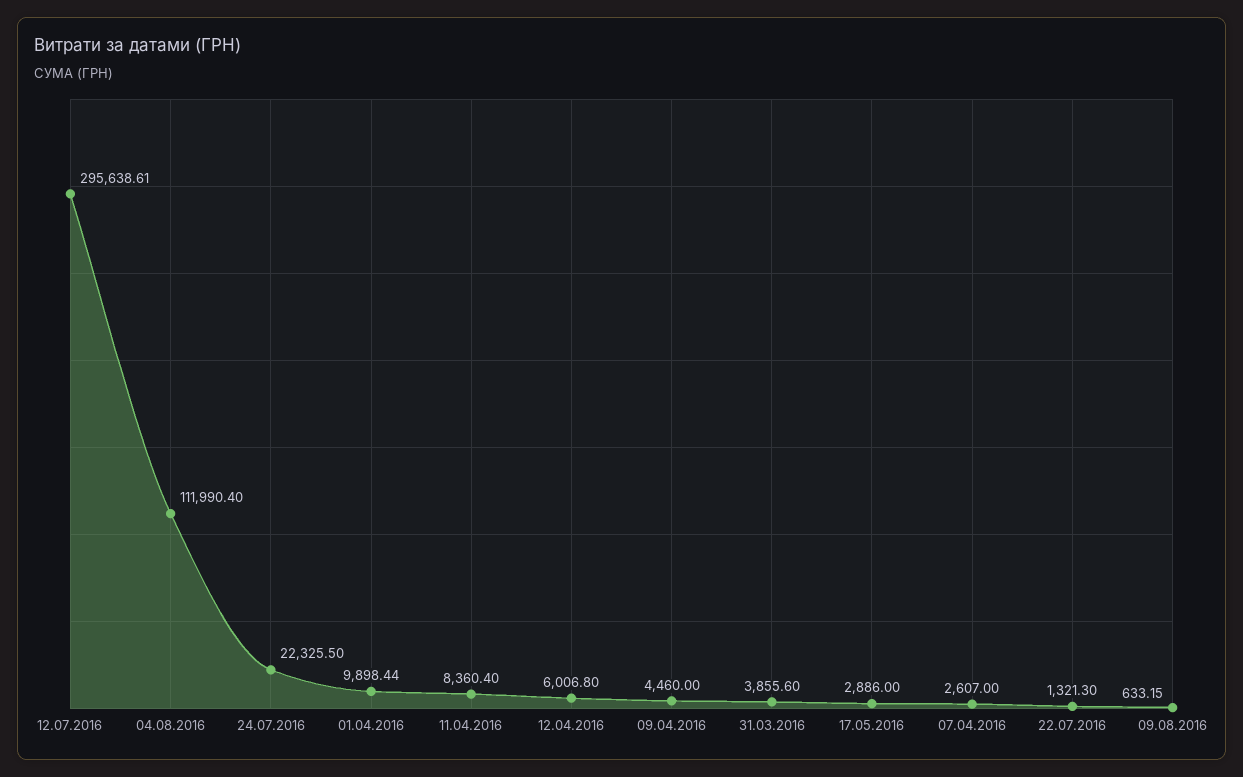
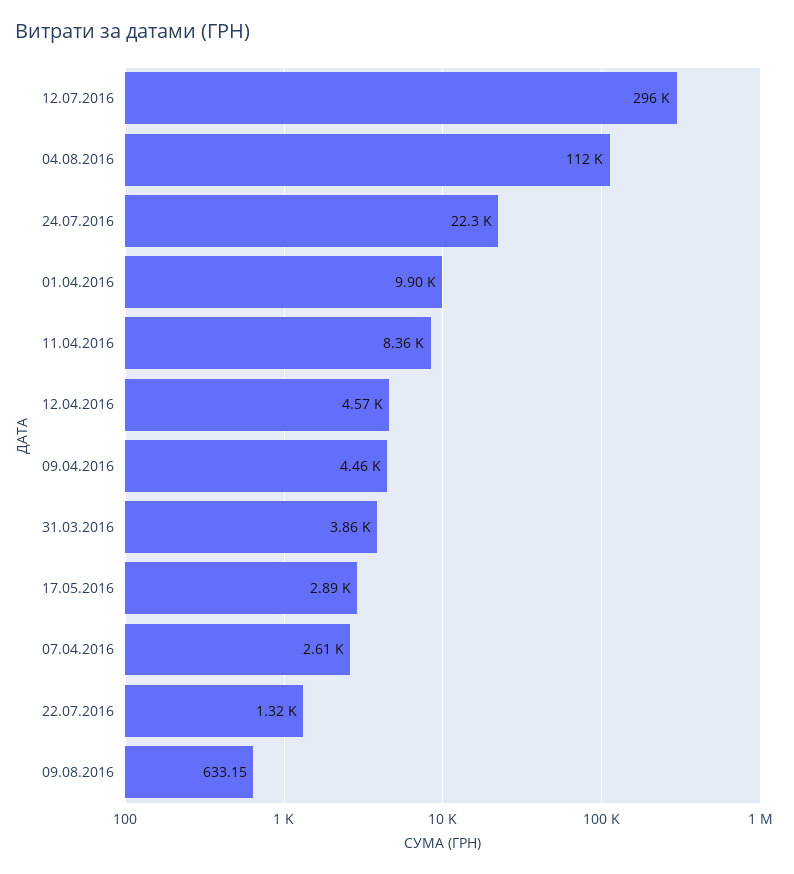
  {
    "12.07.2016": 295638.61,
    "04.08.2016": 111990.4,
    "24.07.2016": 22325.5,
    "01.04.2016": 9898.44,
    "11.04.2016": 8360.4,
-   "12.04.2016": 6006.8,
+   "12.04.2016": 4570,
    "09.04.2016": 4460,
    "31.03.2016": 3855.6,
    "17.05.2016": 2886,
    "07.04.2016": 2607,
    "22.07.2016": 1321.3,
    "09.08.2016": 633.15
  }

